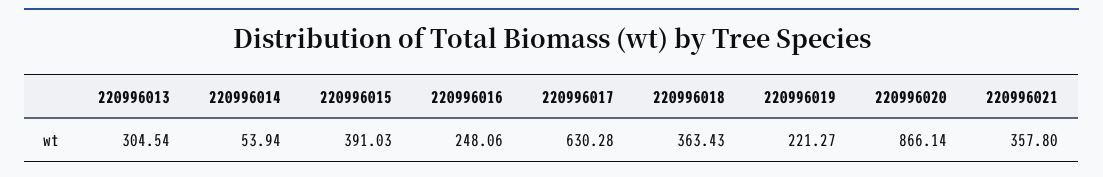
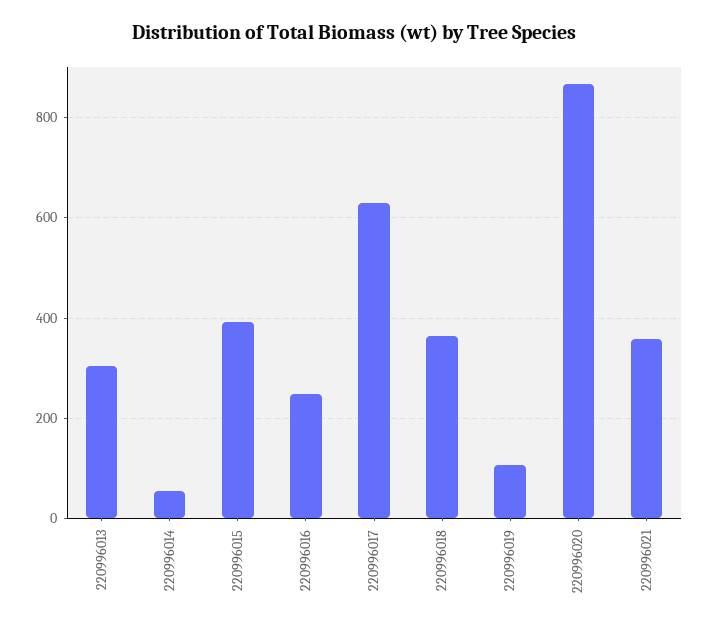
  {
    "220996013": 304.54,
    "220996014": 53.94,
    "220996015": 391.03,
    "220996016": 248.06,
    "220996017": 630.28,
    "220996018": 363.43,
-   "220996019": 221.27,
+   "220996019": 100,
    "220996020": 866.14,
    "220996021": 357.8
  }

